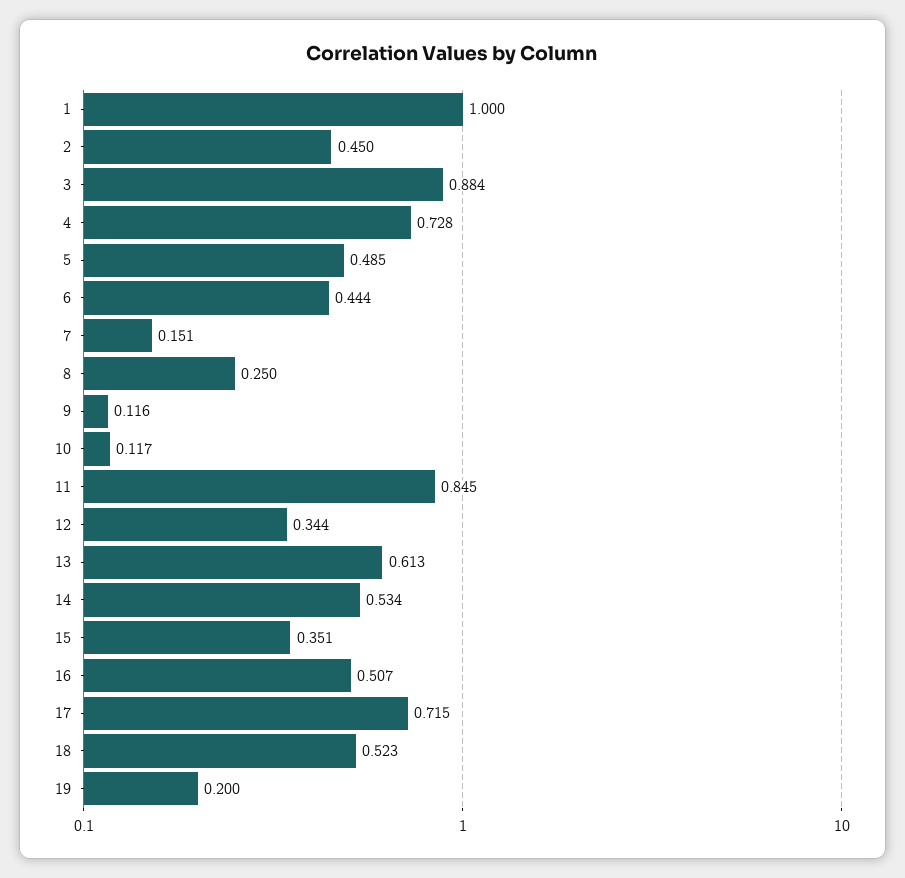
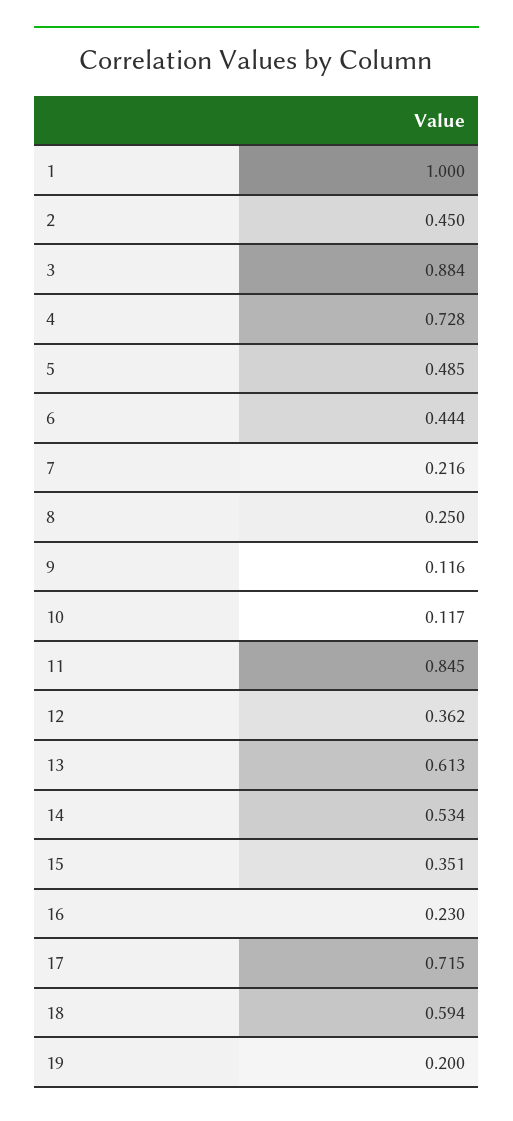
  {
    "1": 1,
    "2": 0.45,
    "3": 0.884,
    "4": 0.728,
    "5": 0.485,
    "6": 0.444,
-   "7": 0.151,
+   "7": 0.216,
    "8": 0.25,
    "9": 0.116,
    "10": 0.117,
    "11": 0.845,
-   "12": 0.344,
+   "12": 0.362,
    "13": 0.613,
    "14": 0.534,
    "15": 0.351,
-   "16": 0.507,
+   "16": 0.23,
    "17": 0.715,
-   "18": 0.523,
+   "18": 0.594,
    "19": 0.2
  }

